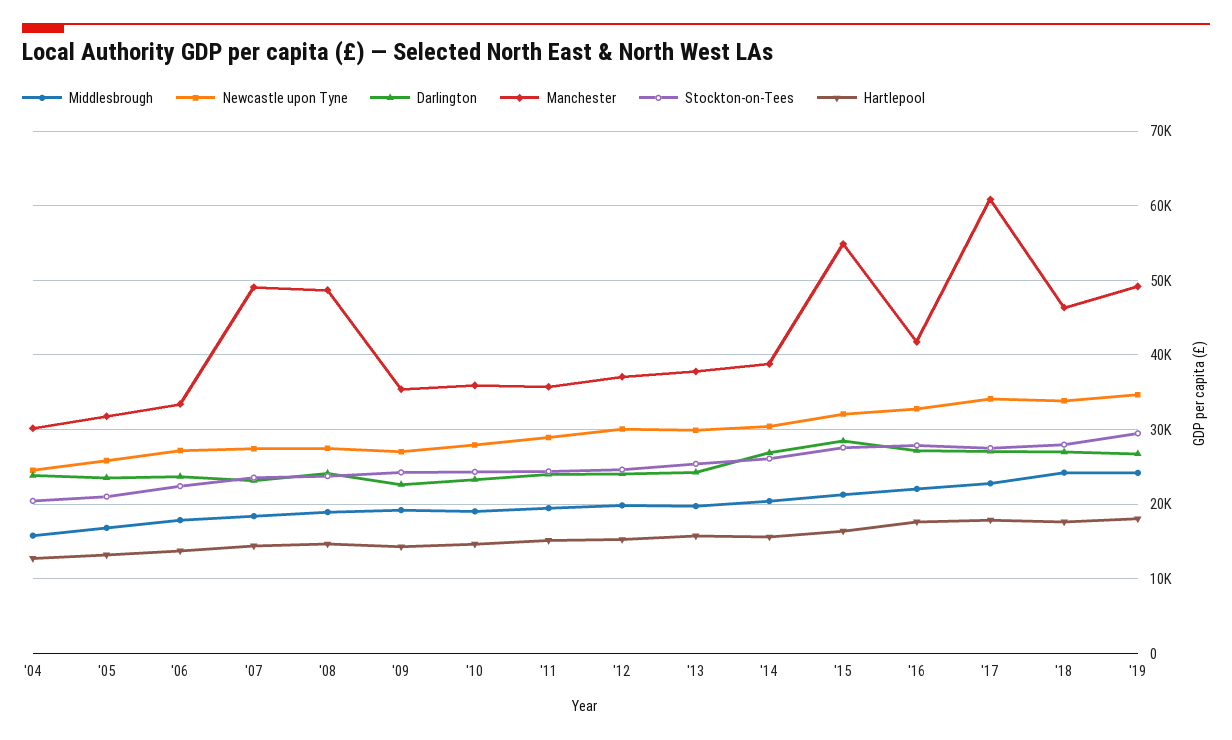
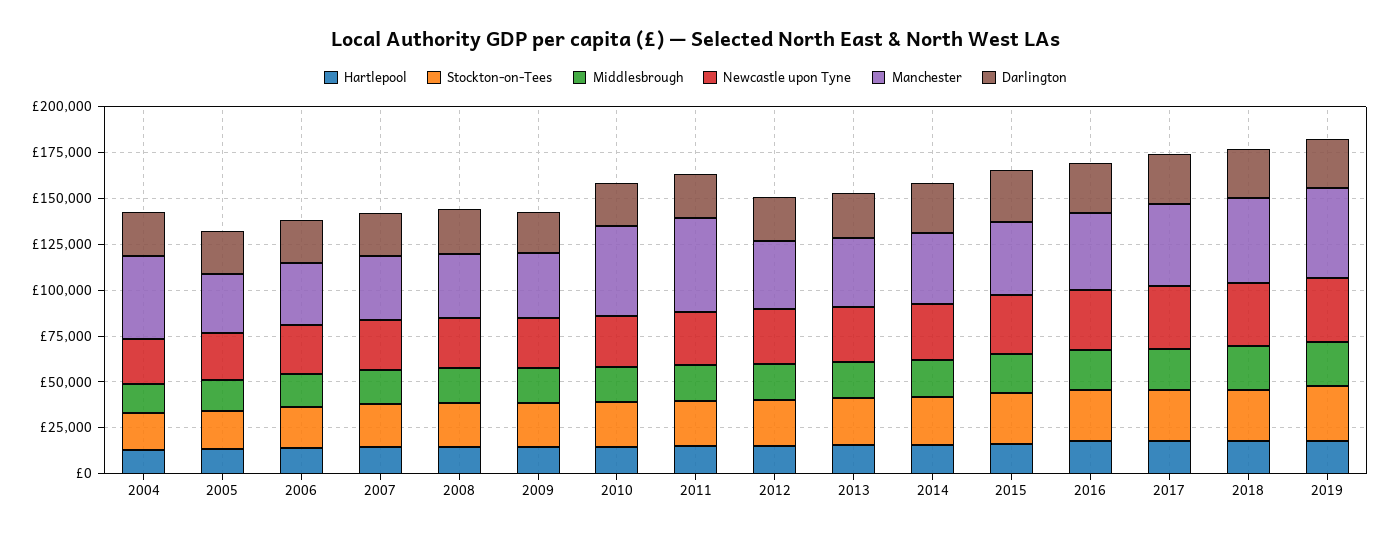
  {
    "Middlesbrough": {
      "'04": 16000,
      "'05": 17000,
      "'06": 18000,
      "'07": 18000,
      "'08": 19000,
      "'09": 19000,
      "'10": 19000,
      "'11": 19000,
      "'12": 20000,
      "'13": 20000,
      "'14": 20000,
      "'15": 21000,
      "'16": 22000,
      "'17": 23000,
      "'18": 24000,
      "'19": 24000
    },
    "Newcastle upon Tyne": {
      "'04": 25000,
      "'05": 26000,
      "'06": 27000,
      "'07": 27000,
      "'08": 28000,
      "'09": 27000,
      "'10": 28000,
      "'11": 29000,
      "'12": 30000,
      "'13": 30000,
      "'14": 30000,
      "'15": 32000,
      "'16": 33000,
      "'17": 34000,
      "'18": 34000,
      "'19": 35000
    },
    "Darlington": {
      "'04": 24000,
      "'05": 24000,
      "'06": 24000,
      "'07": 23000,
      "'08": 24000,
      "'09": 23000,
      "'10": 23000,
      "'11": 24000,
      "'12": 24000,
      "'13": 24000,
      "'14": 27000,
      "'15": 28000,
      "'16": 27000,
      "'17": 27000,
      "'18": 27000,
      "'19": 27000
    },
    "Manchester": {
-     "'04": 30000,
+     "'04": 45000,
      "'05": 32000,
      "'06": 33000,
-     "'07": 49000,
+     "'07": 35000,
-     "'08": 49000,
+     "'08": 35000,
      "'09": 35000,
-     "'10": 36000,
+     "'10": 50000,
-     "'11": 36000,
+     "'11": 50000,
      "'12": 37000,
      "'13": 38000,
      "'14": 39000,
-     "'15": 55000,
+     "'15": 40000,
      "'16": 42000,
-     "'17": 61000,
+     "'17": 45000,
      "'18": 46000,
      "'19": 49000
    },
    "Stockton-on-Tees": {
      "'04": 20000,
      "'05": 21000,
      "'06": 22000,
      "'07": 24000,
      "'08": 24000,
      "'09": 24000,
      "'10": 24000,
      "'11": 24000,
      "'12": 25000,
      "'13": 25000,
      "'14": 26000,
      "'15": 28000,
      "'16": 28000,
      "'17": 28000,
      "'18": 28000,
      "'19": 29000
    },
    "Hartlepool": {
      "'04": 13000,
      "'05": 13000,
      "'06": 14000,
      "'07": 14000,
      "'08": 15000,
      "'09": 14000,
      "'10": 15000,
      "'11": 15000,
      "'12": 15000,
      "'13": 16000,
      "'14": 16000,
      "'15": 16000,
      "'16": 18000,
      "'17": 18000,
      "'18": 18000,
      "'19": 18000
    }
  }

